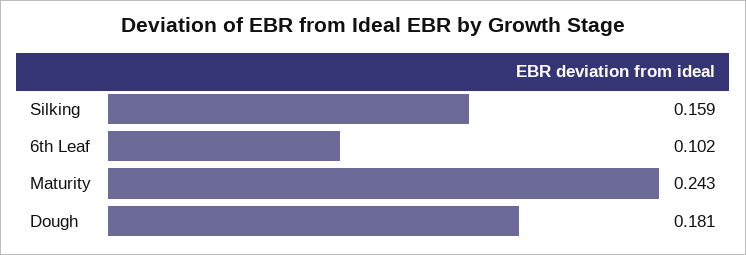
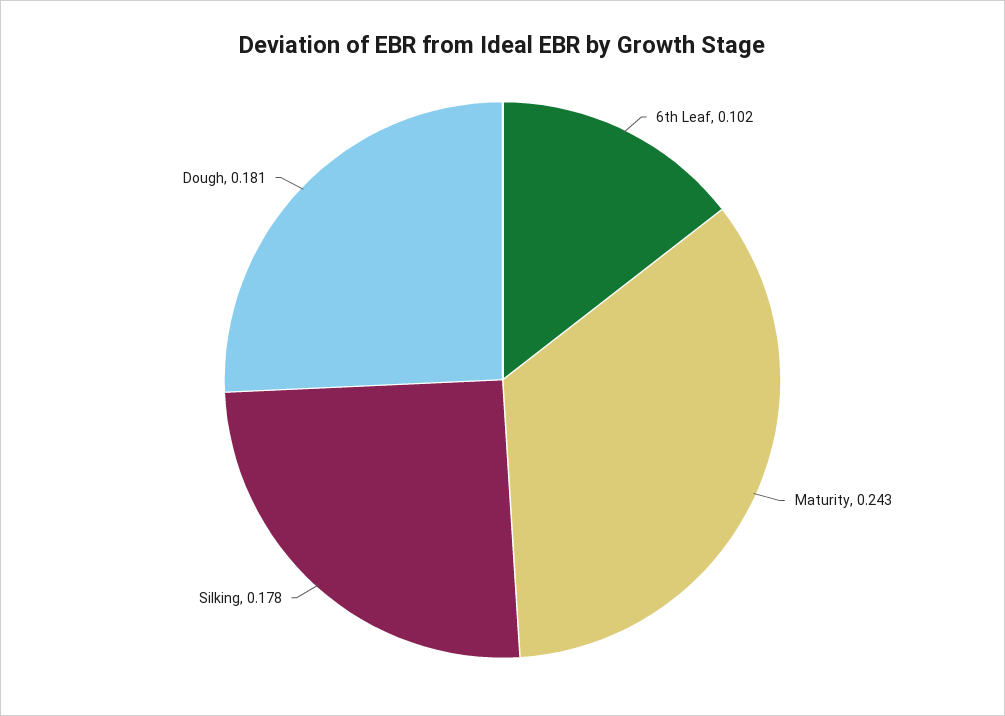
  {
-   "Silking": 0.159,
+   "Silking": 0.178,
    "6th Leaf": 0.102,
    "Maturity": 0.243,
    "Dough": 0.181
  }

